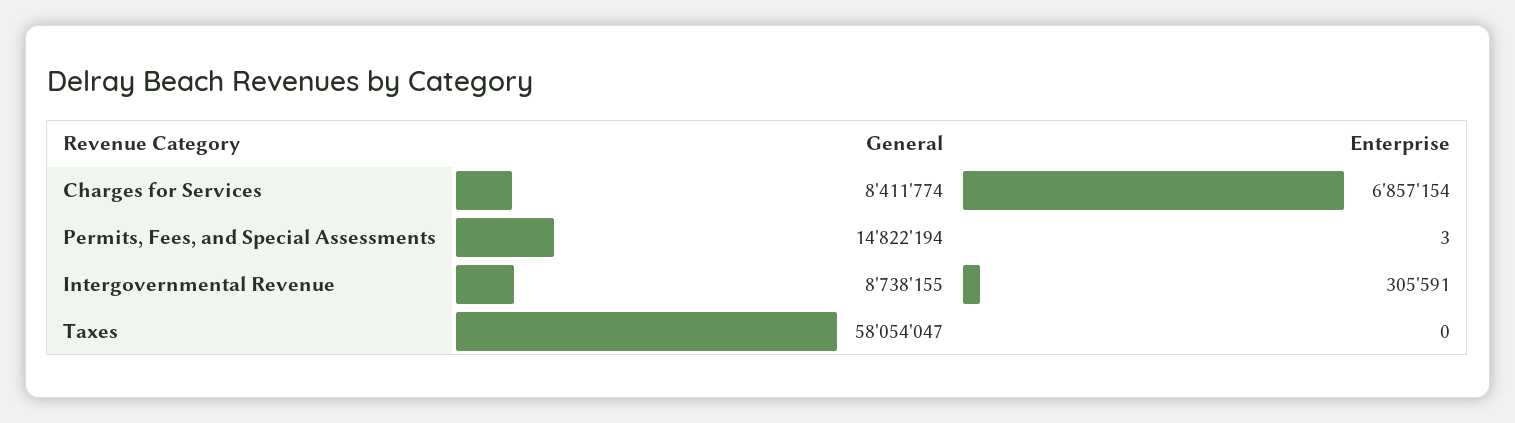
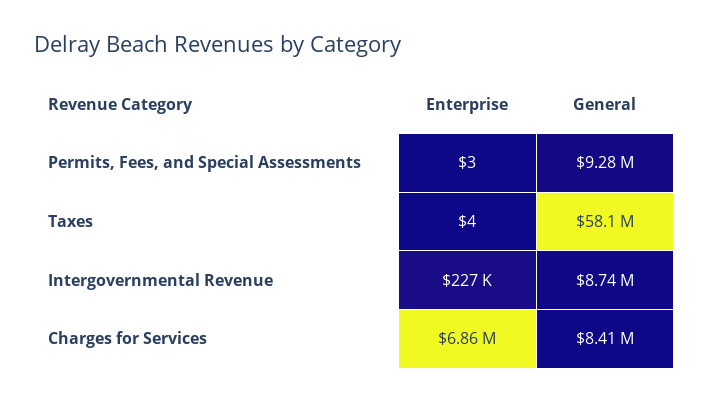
  {
    "General": {
      "Charges for Services": 8411774,
-     "Permits, Fees, and Special Assessments": 14822194,
+     "Permits, Fees, and Special Assessments": 9280000,
      "Intergovernmental Revenue": 8738155,
      "Taxes": 58054047
    },
    "Enterprise": {
      "Charges for Services": 6857154,
      "Permits, Fees, and Special Assessments": 3,
-     "Intergovernmental Revenue": 305591,
+     "Intergovernmental Revenue": 227000,
-     "Taxes": 0
+     "Taxes": 4
    }
  }

